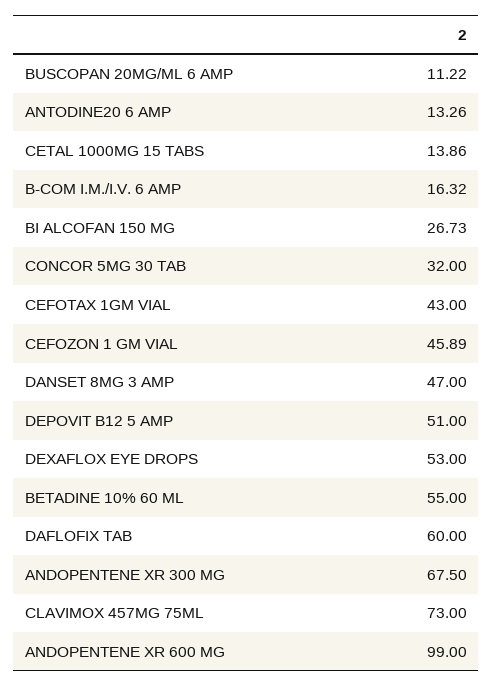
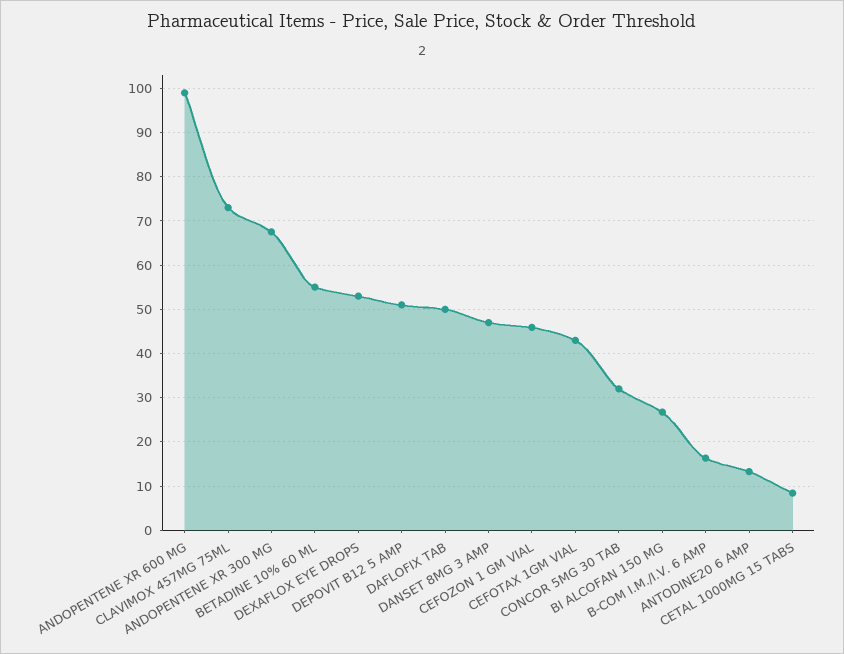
  {
-   "BUSCOPAN 20MG/ML 6 AMP": 11.22,
    "ANTODINE20 6 AMP": 13.26,
-   "CETAL 1000MG 15 TABS": 13.86,
+   "CETAL 1000MG 15 TABS": 8,
    "B-COM I.M./I.V. 6 AMP": 16.32,
    "BI ALCOFAN 150 MG": 26.73,
    "CONCOR 5MG 30 TAB": 32,
    "CEFOTAX 1GM VIAL": 43,
    "CEFOZON 1 GM VIAL": 45.89,
    "DANSET 8MG 3 AMP": 47,
    "DEPOVIT B12 5 AMP": 51,
    "DEXAFLOX EYE DROPS": 53,
    "BETADINE 10% 60 ML": 55,
-   "DAFLOFIX TAB": 60,
+   "DAFLOFIX TAB": 50,
    "ANDOPENTENE XR 300 MG": 67.5,
    "CLAVIMOX 457MG 75ML": 73,
    "ANDOPENTENE XR 600 MG": 99
  }

